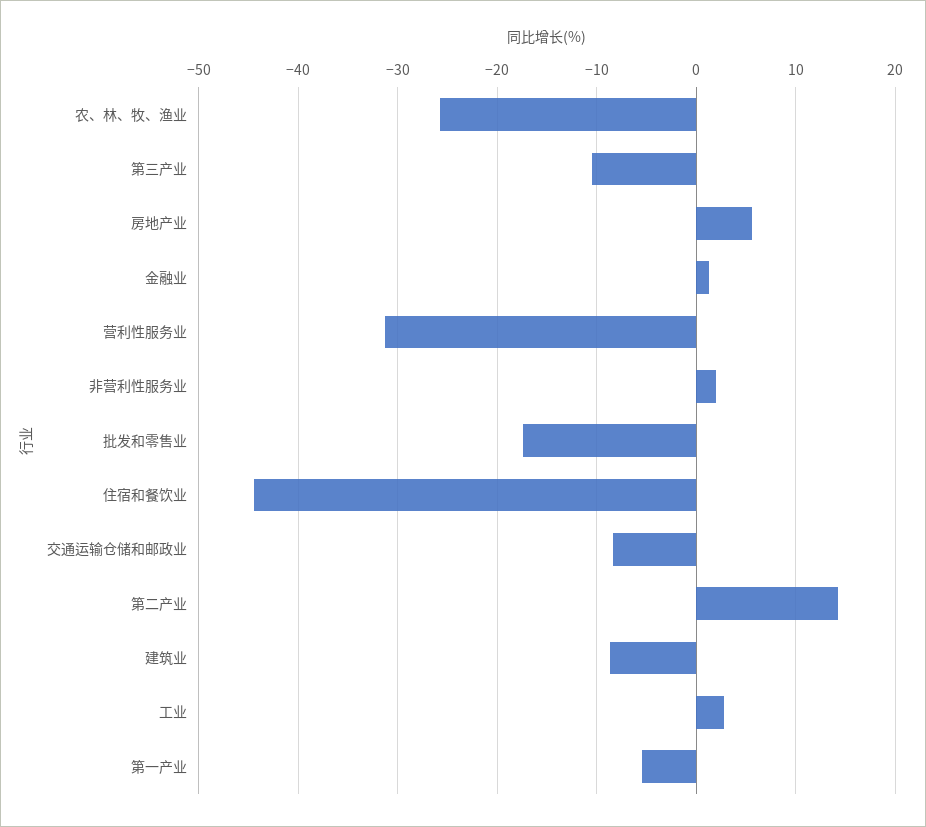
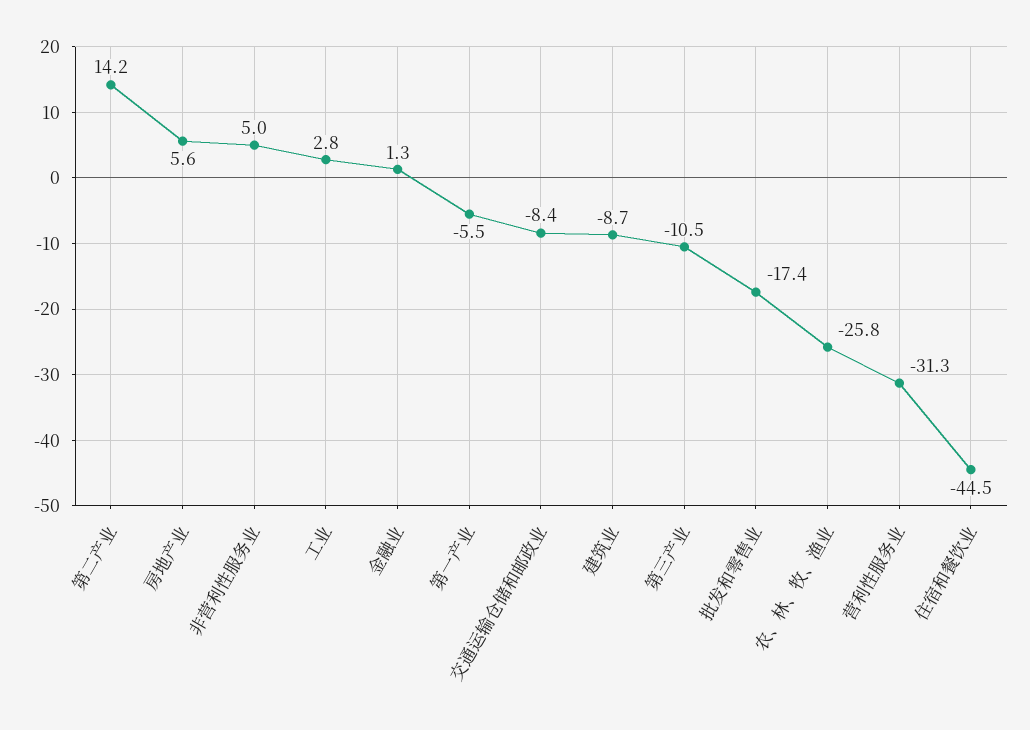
  {
    "农、林、牧、渔业": -25.8,
    "第三产业": -10.5,
    "房地产业": 5.6,
    "金融业": 1.3,
    "营利性服务业": -31.3,
-   "非营利性服务业": 2,
+   "非营利性服务业": 5,
    "批发和零售业": -17.4,
    "住宿和餐饮业": -44.5,
    "交通运输仓储和邮政业": -8.4,
    "第二产业": 14.2,
    "建筑业": -8.7,
    "工业": 2.8,
    "第一产业": -5.5
  }

